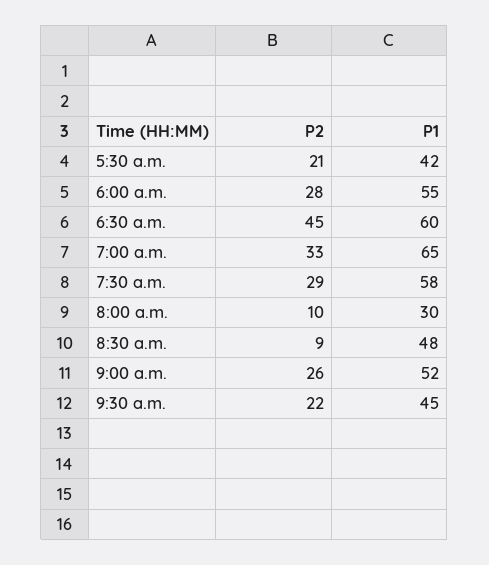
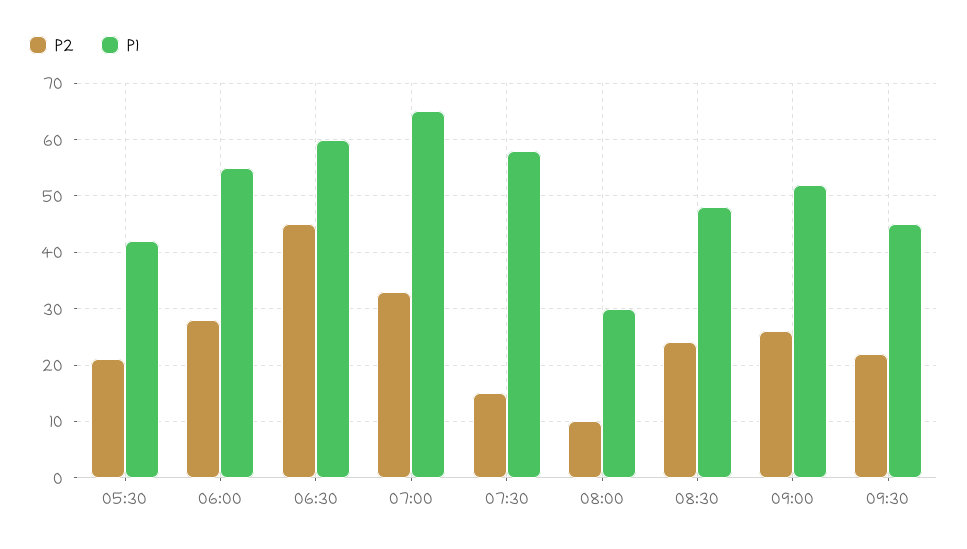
  {
    "P2": {
      "5:30 a.m.": 21,
      "6:00 a.m.": 28,
      "6:30 a.m.": 45,
      "7:00 a.m.": 33,
-     "7:30 a.m.": 29,
+     "7:30 a.m.": 15,
      "8:00 a.m.": 10,
-     "8:30 a.m.": 9,
+     "8:30 a.m.": 25,
      "9:00 a.m.": 26,
      "9:30 a.m.": 22
    },
    "P1": {
      "5:30 a.m.": 42,
      "6:00 a.m.": 55,
      "6:30 a.m.": 60,
      "7:00 a.m.": 65,
      "7:30 a.m.": 58,
      "8:00 a.m.": 30,
      "8:30 a.m.": 48,
      "9:00 a.m.": 52,
      "9:30 a.m.": 45
    }
  }

